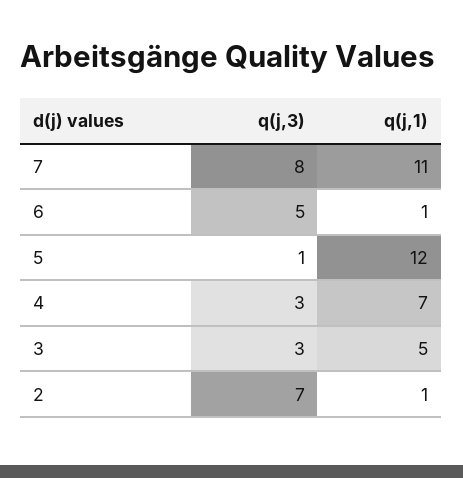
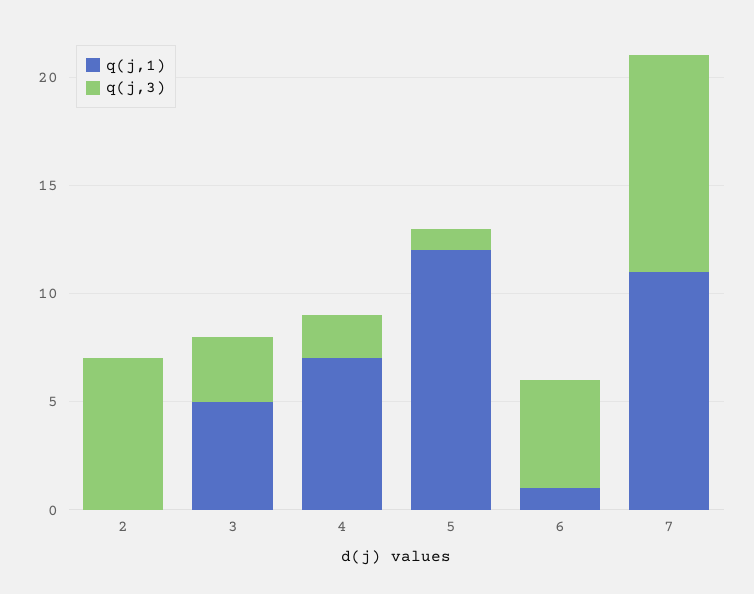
  {
    "q(j,3)": {
-     "7": 8,
+     "7": 10,
      "6": 5,
      "5": 1,
-     "4": 3,
+     "4": 2,
      "3": 3,
      "2": 7
    },
    "q(j,1)": {
      "7": 11,
      "6": 1,
      "5": 12,
      "4": 7,
      "3": 5,
-     "2": 1
+     "2": 0
    }
  }

